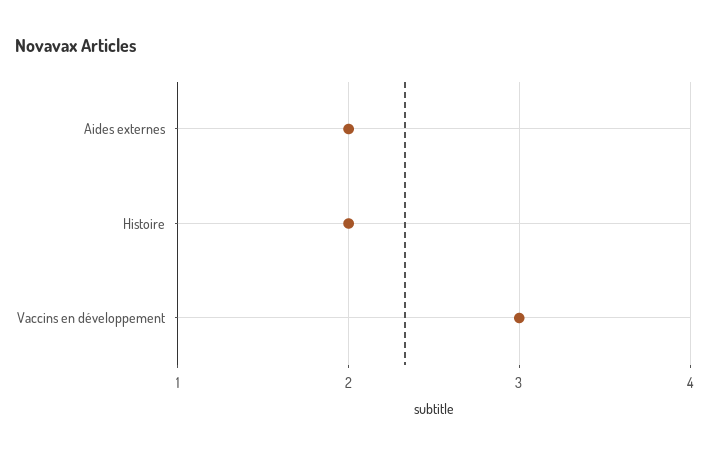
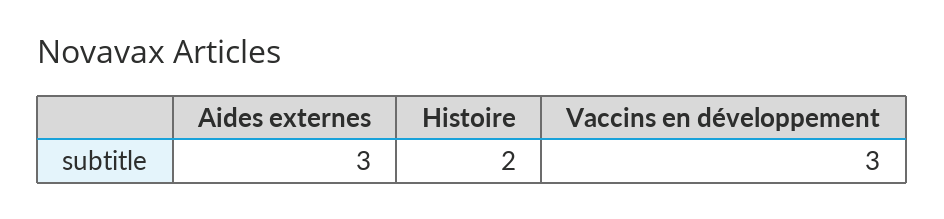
  {
-   "Aides externes": 2,
+   "Aides externes": 3,
    "Histoire": 2,
    "Vaccins en développement": 3
  }

